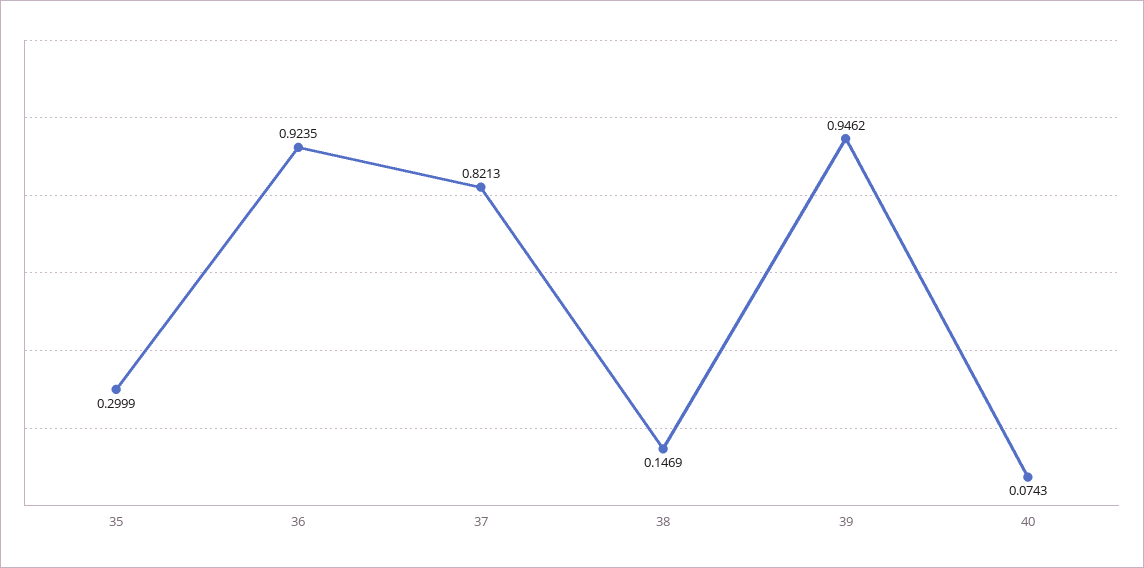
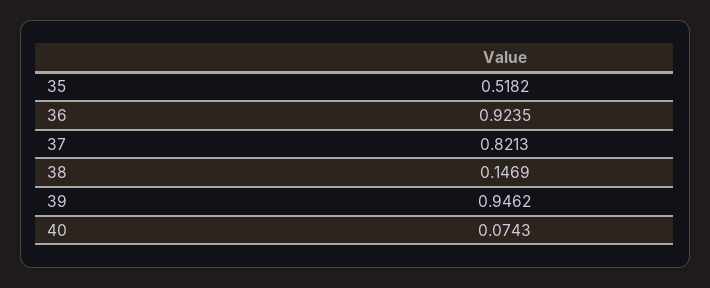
  {
-   "35": 0.2999,
+   "35": 0.5182,
    "36": 0.9235,
    "37": 0.8213,
    "38": 0.1469,
    "39": 0.9462,
    "40": 0.0743
  }

